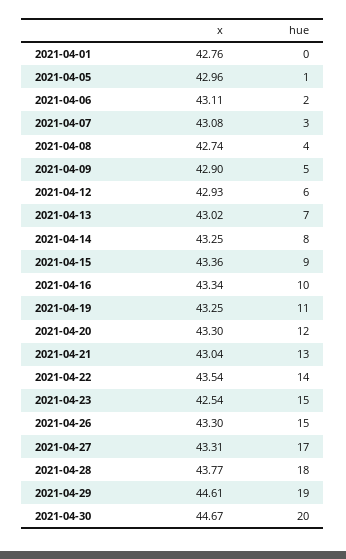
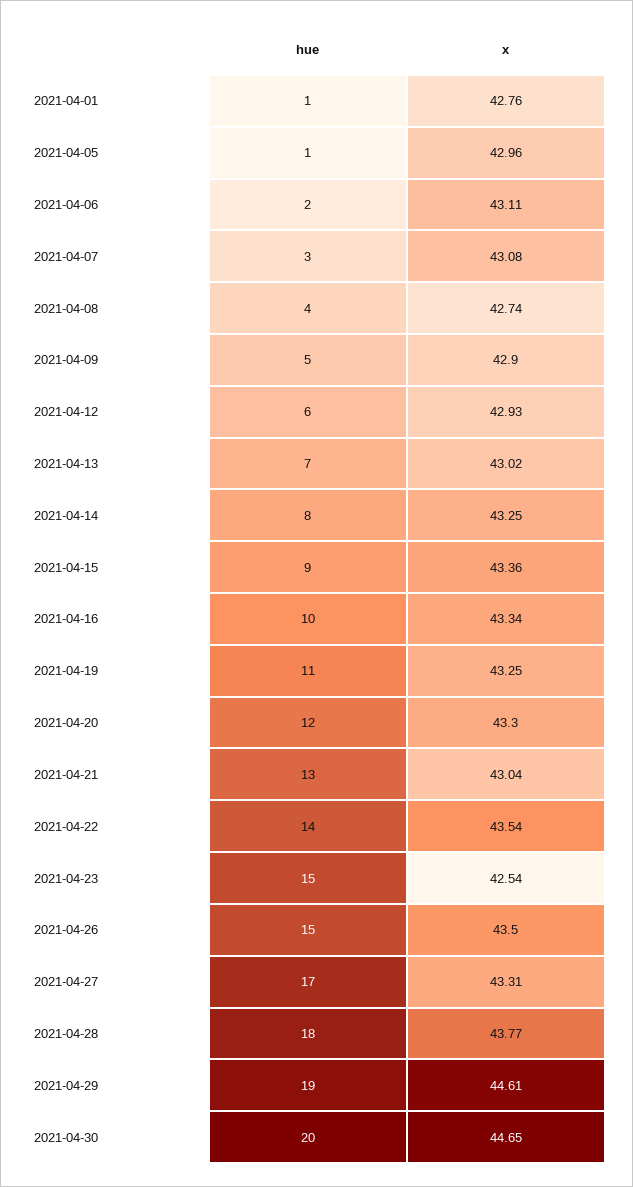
  {
    "x": {
      "2021-04-01": 42.76,
      "2021-04-05": 42.96,
      "2021-04-06": 43.11,
      "2021-04-07": 43.08,
      "2021-04-08": 42.74,
      "2021-04-09": 42.9,
      "2021-04-12": 42.93,
      "2021-04-13": 43.02,
      "2021-04-14": 43.25,
      "2021-04-15": 43.36,
      "2021-04-16": 43.34,
      "2021-04-19": 43.25,
      "2021-04-20": 43.3,
      "2021-04-21": 43.04,
      "2021-04-22": 43.54,
      "2021-04-23": 42.54,
-     "2021-04-26": 43.3,
+     "2021-04-26": 43.5,
      "2021-04-27": 43.31,
      "2021-04-28": 43.77,
      "2021-04-29": 44.61,
-     "2021-04-30": 44.67
+     "2021-04-30": 44.65
    },
    "hue": {
-     "2021-04-01": 0,
+     "2021-04-01": 1,
      "2021-04-05": 1,
      "2021-04-06": 2,
      "2021-04-07": 3,
      "2021-04-08": 4,
      "2021-04-09": 5,
      "2021-04-12": 6,
      "2021-04-13": 7,
      "2021-04-14": 8,
      "2021-04-15": 9,
      "2021-04-16": 10,
      "2021-04-19": 11,
      "2021-04-20": 12,
      "2021-04-21": 13,
      "2021-04-22": 14,
      "2021-04-23": 15,
      "2021-04-26": 15,
      "2021-04-27": 17,
      "2021-04-28": 18,
      "2021-04-29": 19,
      "2021-04-30": 20
    }
  }

